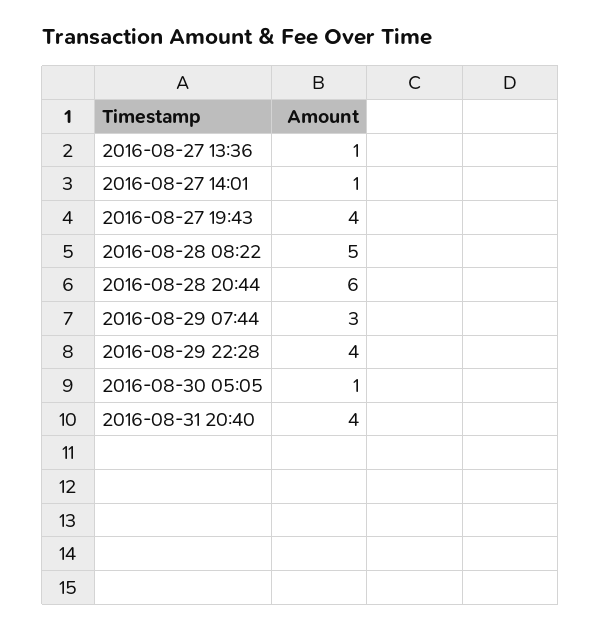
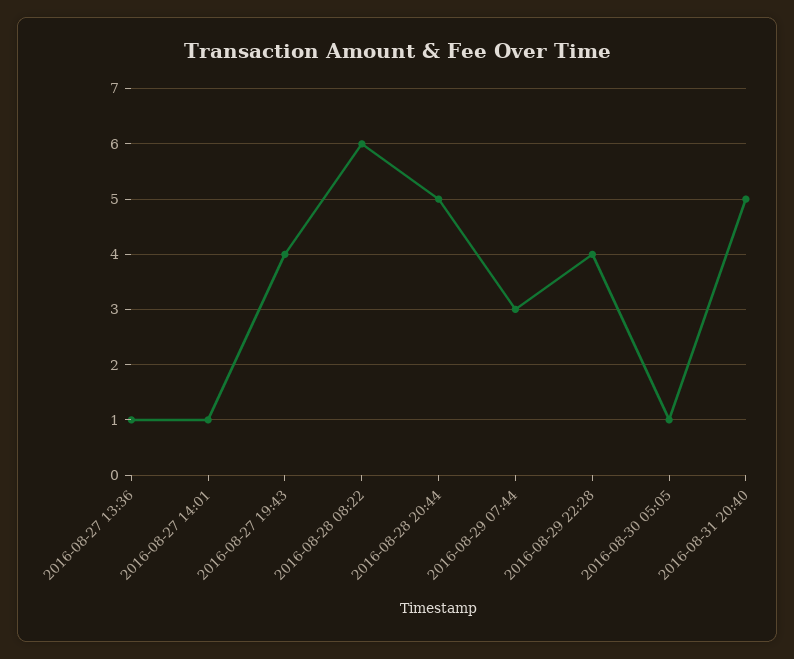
  {
    "2016-08-27 13:36": 1,
    "2016-08-27 14:01": 1,
    "2016-08-27 19:43": 4,
-   "2016-08-28 08:22": 5,
+   "2016-08-28 08:22": 6,
-   "2016-08-28 20:44": 6,
+   "2016-08-28 20:44": 5,
    "2016-08-29 07:44": 3,
    "2016-08-29 22:28": 4,
    "2016-08-30 05:05": 1,
-   "2016-08-31 20:40": 4
+   "2016-08-31 20:40": 5
  }

